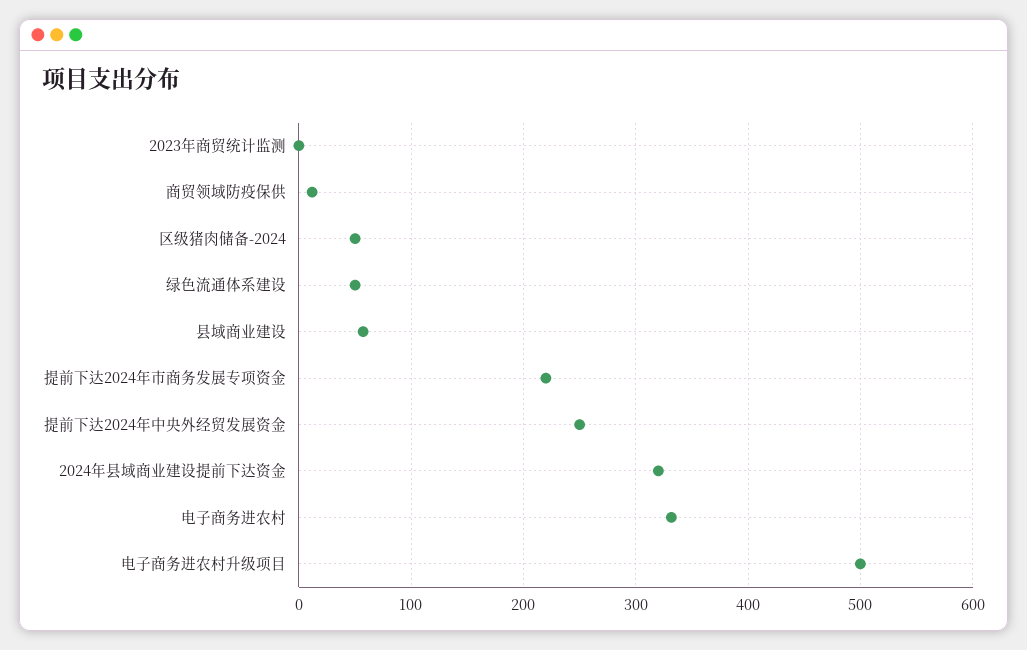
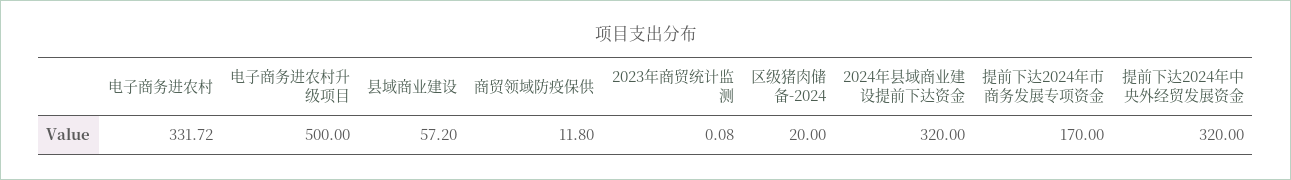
  {
    "2023年商贸统计监测": 0.08,
    "商贸领域防疫保供": 11.8,
-   "区级猪肉储备-2024": 50,
+   "区级猪肉储备-2024": 20,
-   "绿色流通体系建设": 50,
    "县域商业建设": 57.2,
-   "提前下达2024年市商务发展专项资金": 220,
+   "提前下达2024年市商务发展专项资金": 170,
-   "提前下达2024年中央外经贸发展资金": 250,
+   "提前下达2024年中央外经贸发展资金": 320,
    "2024年县域商业建设提前下达资金": 320,
    "电子商务进农村": 331.72,
    "电子商务进农村升级项目": 500
  }

